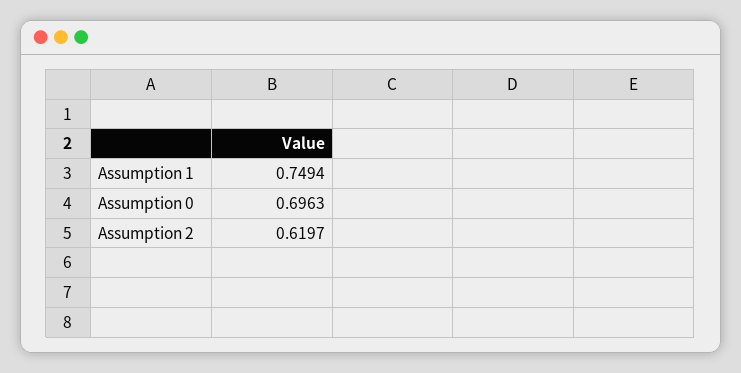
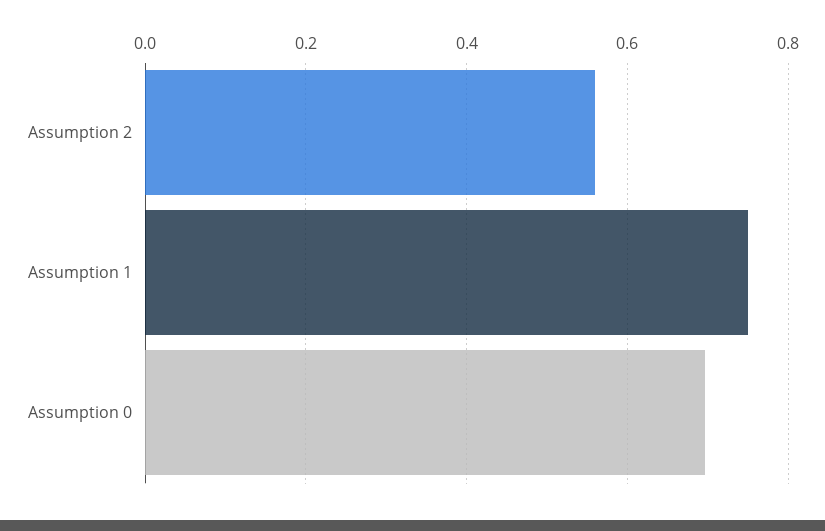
  {
    "Assumption 1": 0.7494,
    "Assumption 0": 0.6963,
-   "Assumption 2": 0.6197
+   "Assumption 2": 0.56
  }

